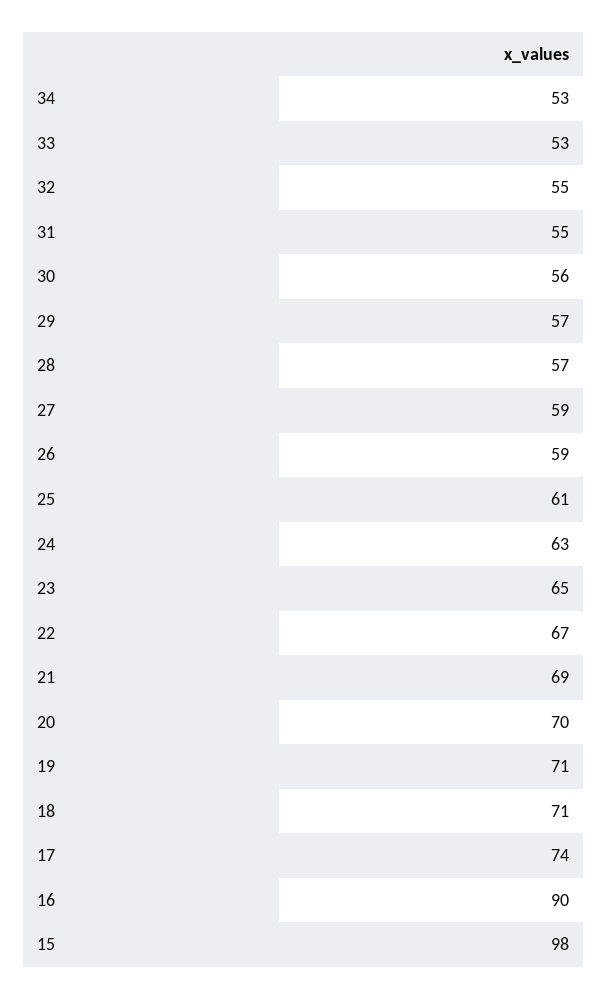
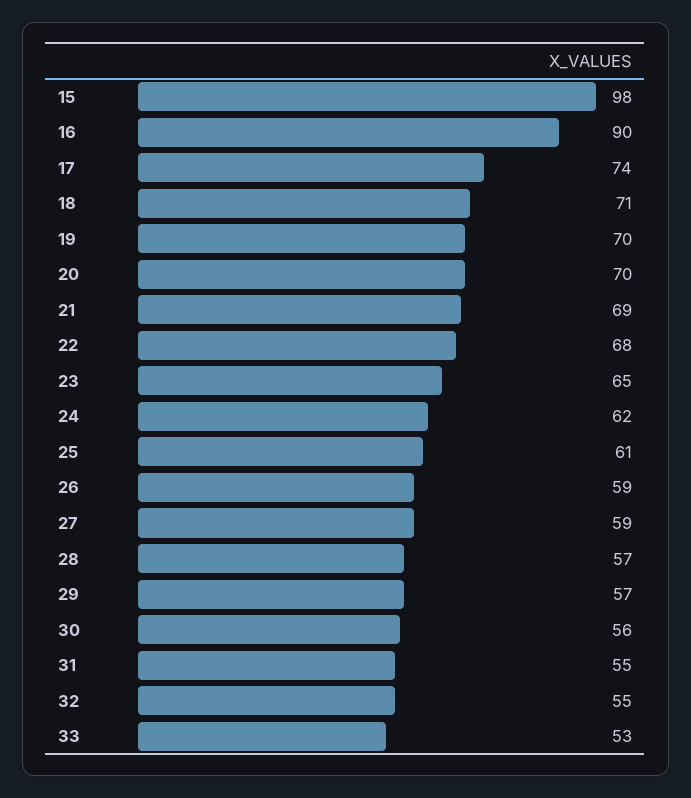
  {
-   "34": 53,
    "33": 53,
    "32": 55,
    "31": 55,
    "30": 56,
    "29": 57,
    "28": 57,
    "27": 59,
    "26": 59,
    "25": 61,
-   "24": 63,
+   "24": 62,
    "23": 65,
-   "22": 67,
+   "22": 68,
    "21": 69,
    "20": 70,
-   "19": 71,
+   "19": 70,
    "18": 71,
    "17": 74,
    "16": 90,
    "15": 98
  }

